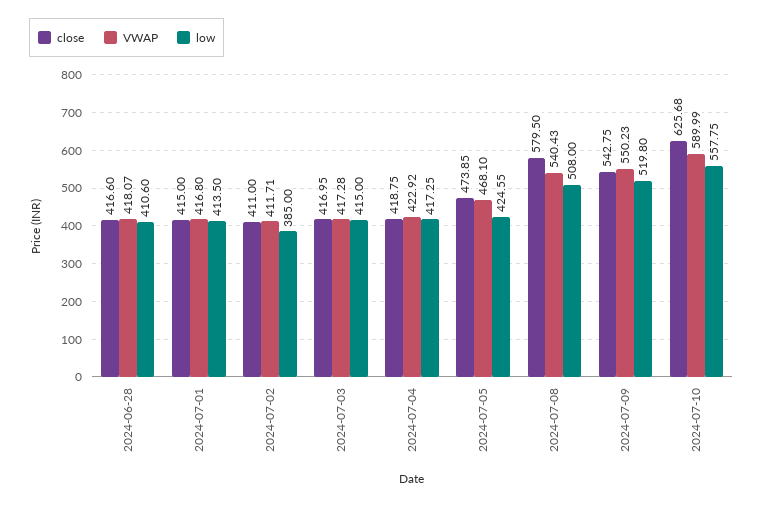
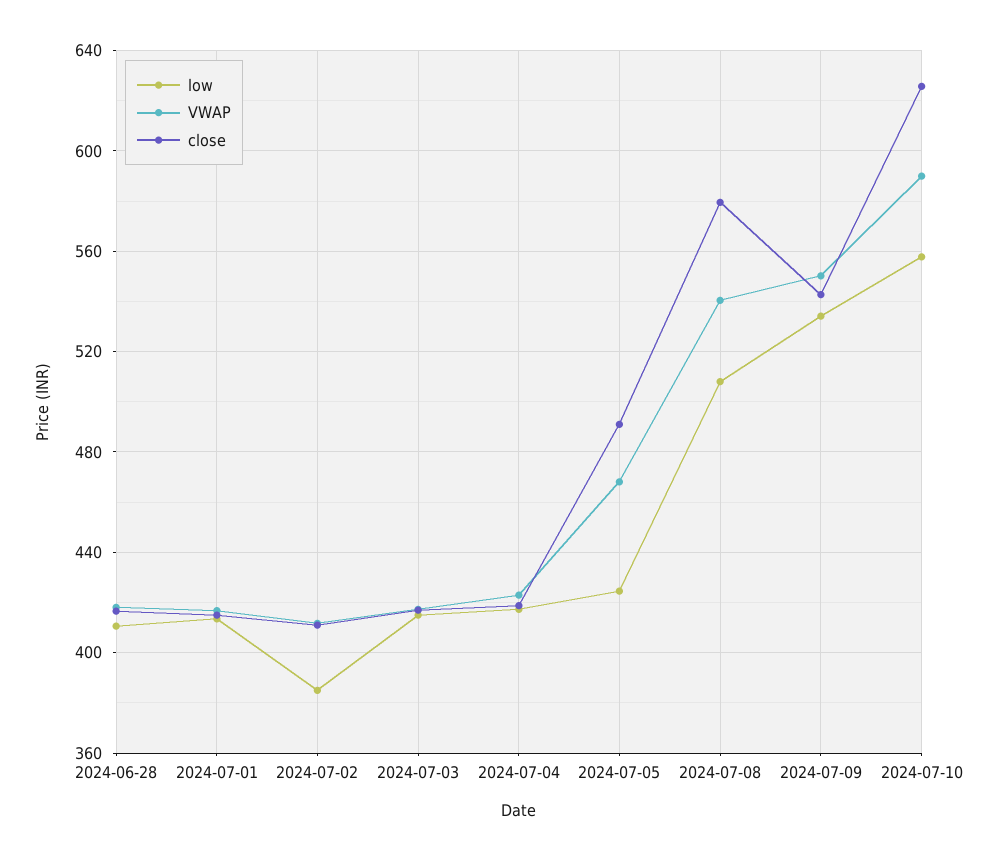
  {
    "close": {
      "2024-06-28": 416.6,
      "2024-07-01": 415,
      "2024-07-02": 411,
      "2024-07-03": 416.95,
      "2024-07-04": 418.75,
-     "2024-07-05": 473.85,
+     "2024-07-05": 490,
      "2024-07-08": 579.5,
      "2024-07-09": 542.75,
      "2024-07-10": 625.68
    },
    "VWAP": {
      "2024-06-28": 418.07,
      "2024-07-01": 416.8,
      "2024-07-02": 411.71,
      "2024-07-03": 417.28,
      "2024-07-04": 422.92,
      "2024-07-05": 468.1,
      "2024-07-08": 540.43,
      "2024-07-09": 550.23,
      "2024-07-10": 589.99
    },
    "low": {
      "2024-06-28": 410.6,
      "2024-07-01": 413.5,
      "2024-07-02": 385,
      "2024-07-03": 415,
      "2024-07-04": 417.25,
      "2024-07-05": 424.55,
      "2024-07-08": 508,
-     "2024-07-09": 519.8,
+     "2024-07-09": 535,
      "2024-07-10": 557.75
    }
  }

